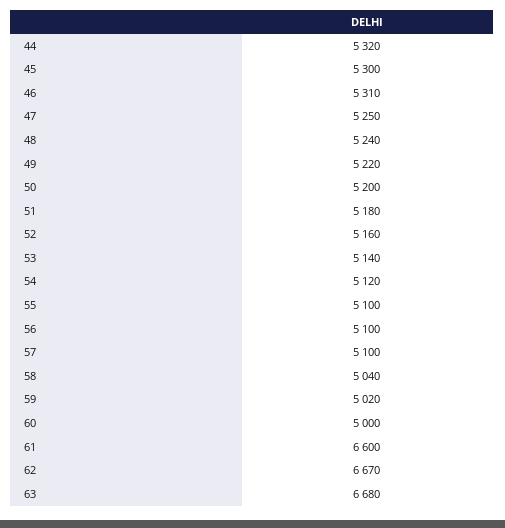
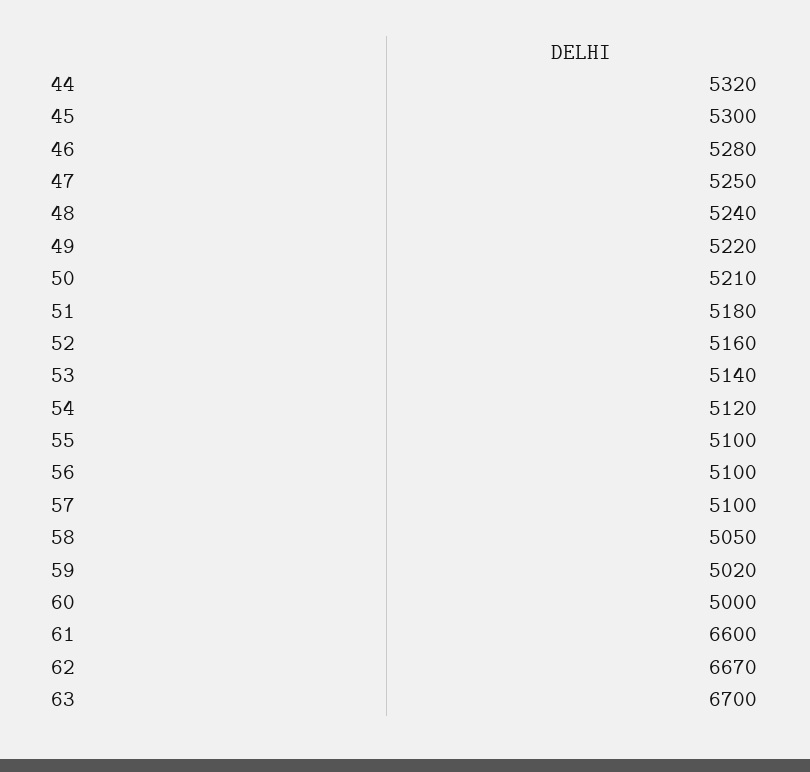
  {
    "44": 5320,
    "45": 5300,
-   "46": 5310,
+   "46": 5280,
    "47": 5250,
    "48": 5240,
    "49": 5220,
-   "50": 5200,
+   "50": 5210,
    "51": 5180,
    "52": 5160,
    "53": 5140,
    "54": 5120,
    "55": 5100,
    "56": 5100,
    "57": 5100,
-   "58": 5040,
+   "58": 5050,
    "59": 5020,
    "60": 5000,
    "61": 6600,
    "62": 6670,
-   "63": 6680
+   "63": 6700
  }

